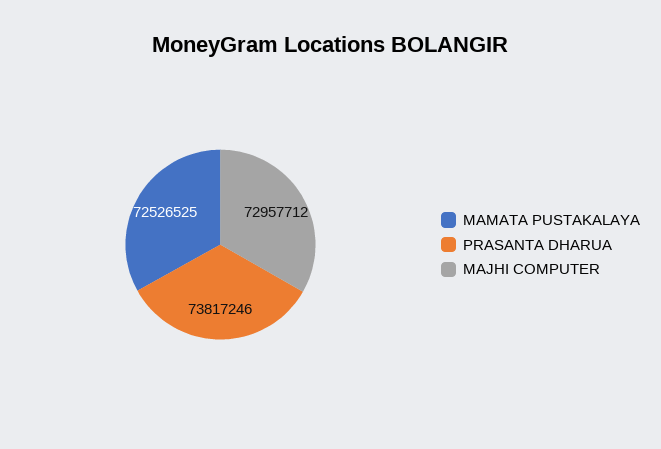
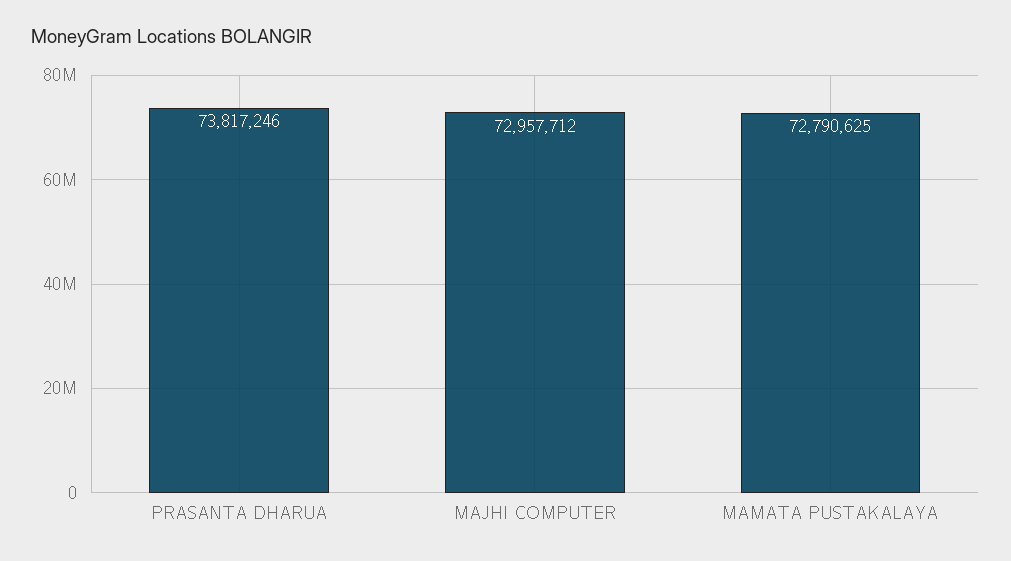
  {
-   "MAMATA PUSTAKALAYA": 72526525,
+   "MAMATA PUSTAKALAYA": 72790625,
    "PRASANTA DHARUA": 73817246,
    "MAJHI COMPUTER": 72957712
  }

